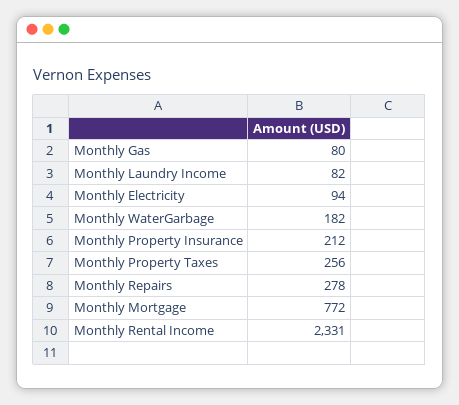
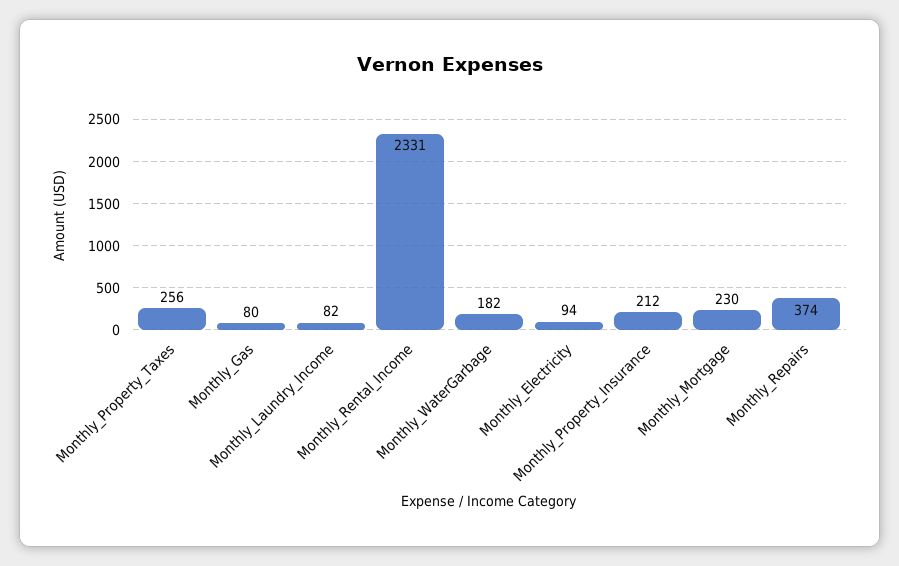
  {
    "Monthly Gas": 80,
    "Monthly Laundry Income": 82,
    "Monthly Electricity": 94,
    "Monthly WaterGarbage": 182,
    "Monthly Property Insurance": 212,
    "Monthly Property Taxes": 256,
-   "Monthly Repairs": 278,
+   "Monthly Repairs": 374,
-   "Monthly Mortgage": 772,
+   "Monthly Mortgage": 230,
    "Monthly Rental Income": 2331
  }

